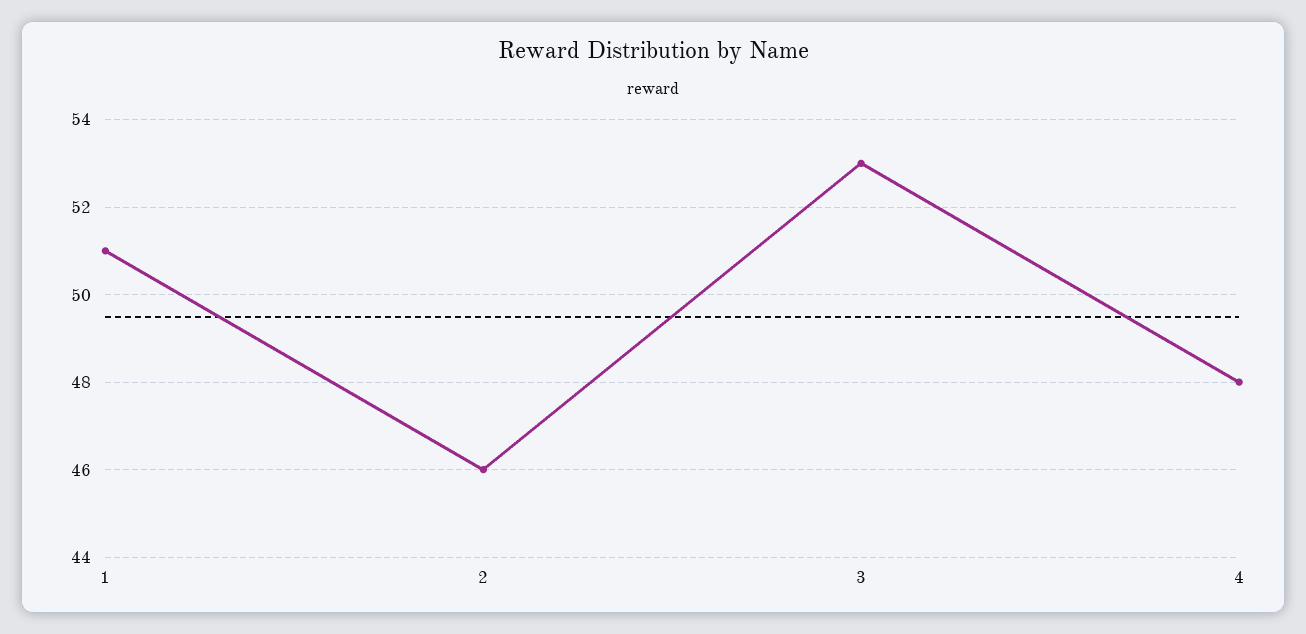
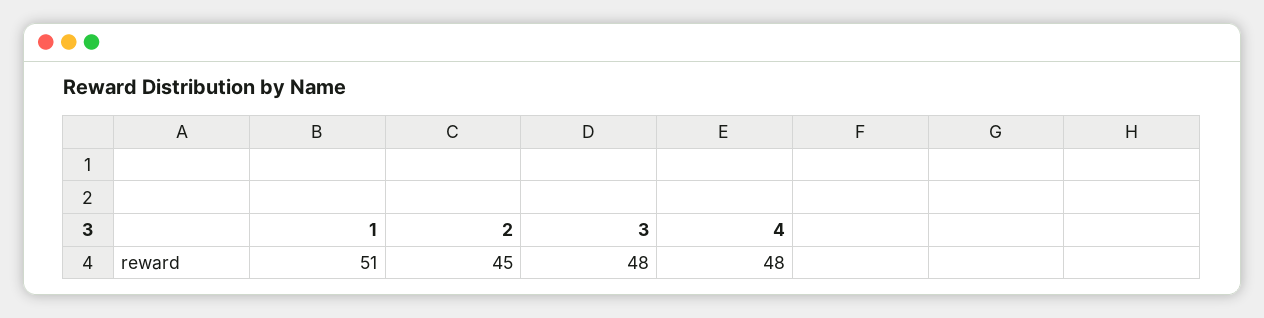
  {
    "1": 51,
-   "2": 46,
+   "2": 45,
-   "3": 53,
+   "3": 48,
    "4": 48
  }

